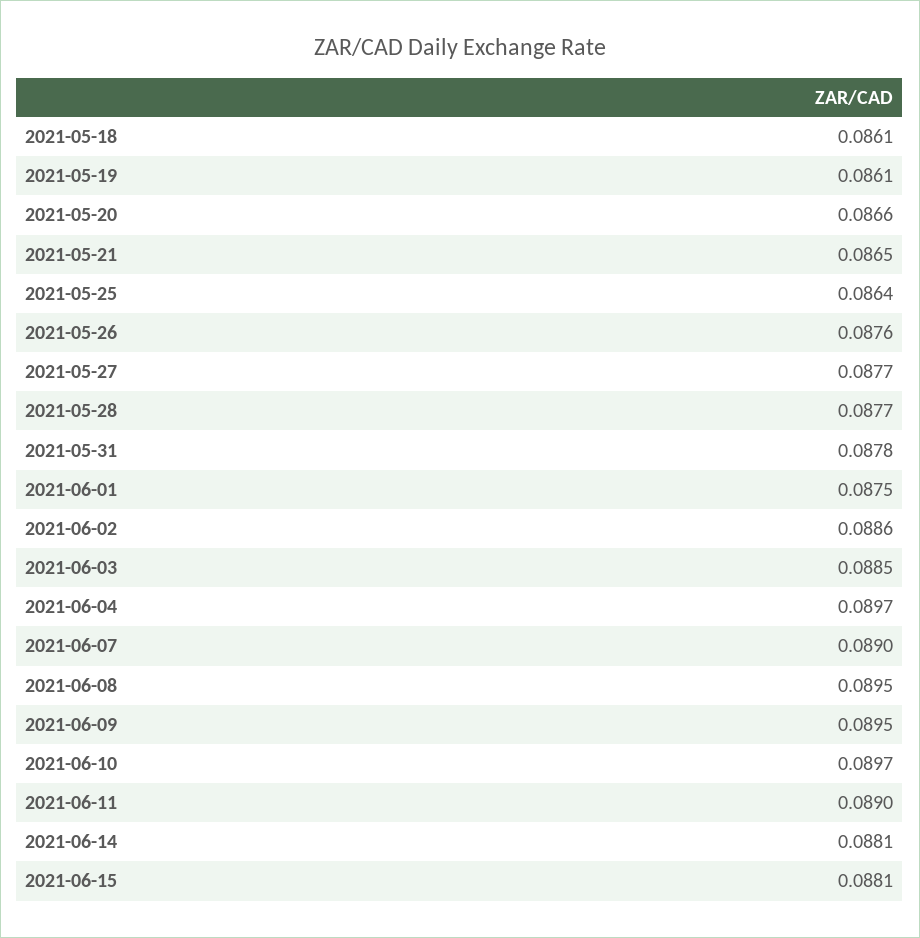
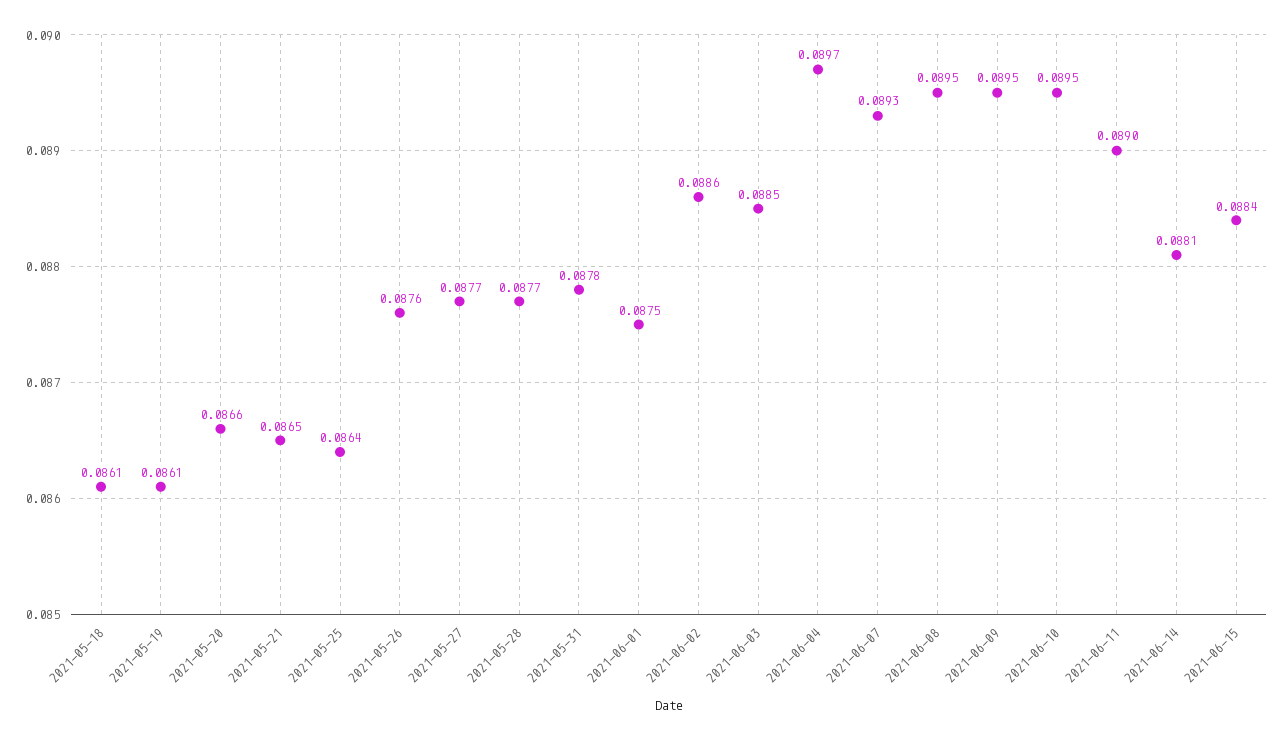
  {
    "2021-05-18": 0.0861,
    "2021-05-19": 0.0861,
    "2021-05-20": 0.0866,
    "2021-05-21": 0.0865,
    "2021-05-25": 0.0864,
    "2021-05-26": 0.0876,
    "2021-05-27": 0.0877,
    "2021-05-28": 0.0877,
    "2021-05-31": 0.0878,
    "2021-06-01": 0.0875,
    "2021-06-02": 0.0886,
    "2021-06-03": 0.0885,
    "2021-06-04": 0.0897,
-   "2021-06-07": 0.089,
+   "2021-06-07": 0.0893,
    "2021-06-08": 0.0895,
    "2021-06-09": 0.0895,
-   "2021-06-10": 0.0897,
+   "2021-06-10": 0.0895,
    "2021-06-11": 0.089,
    "2021-06-14": 0.0881,
-   "2021-06-15": 0.0881
+   "2021-06-15": 0.0884
  }

